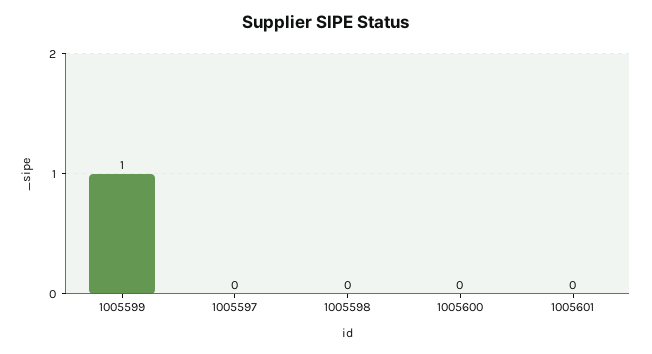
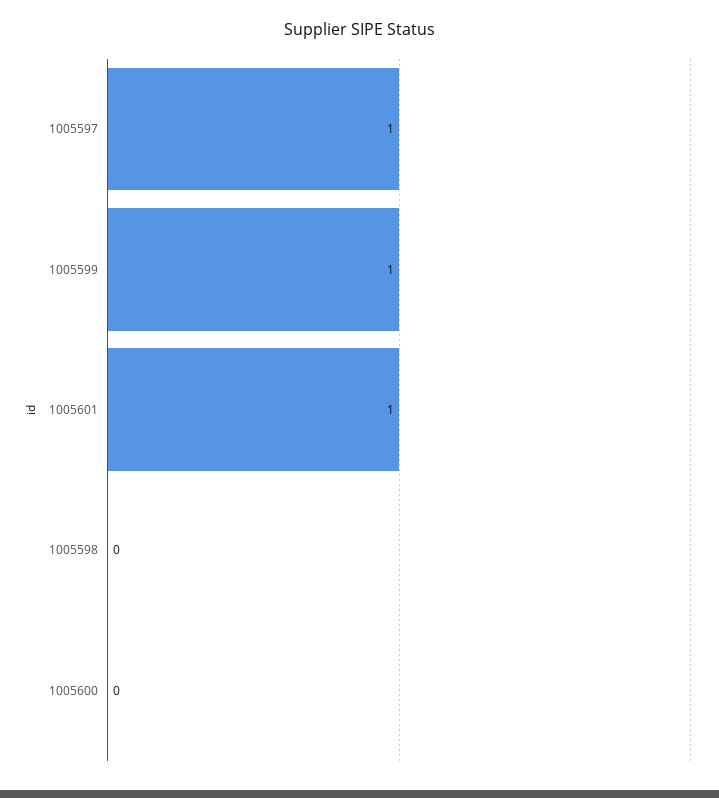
  {
    "1005599": 1,
-   "1005597": 0,
+   "1005597": 1,
    "1005598": 0,
    "1005600": 0,
-   "1005601": 0
+   "1005601": 1
  }

